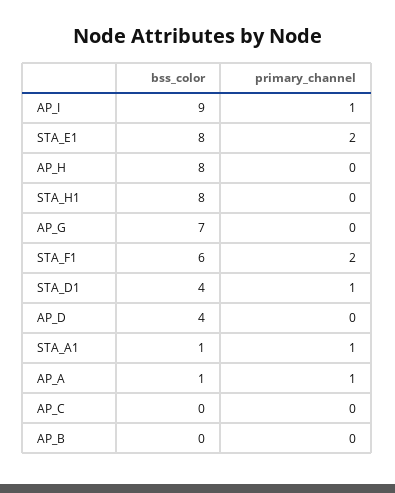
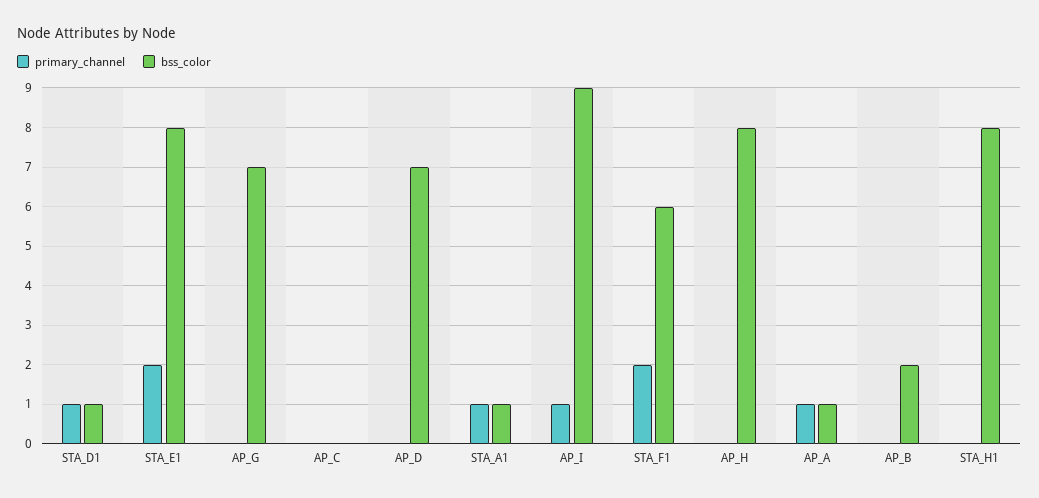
  {
    "bss_color": {
      "AP_I": 9,
      "STA_E1": 8,
      "AP_H": 8,
      "STA_H1": 8,
      "AP_G": 7,
      "STA_F1": 6,
-     "STA_D1": 4,
+     "STA_D1": 1,
-     "AP_D": 4,
+     "AP_D": 7,
      "STA_A1": 1,
      "AP_A": 1,
      "AP_C": 0,
-     "AP_B": 0
+     "AP_B": 2
    },
    "primary_channel": {
      "AP_I": 1,
      "STA_E1": 2,
      "AP_H": 0,
      "STA_H1": 0,
      "AP_G": 0,
      "STA_F1": 2,
      "STA_D1": 1,
      "AP_D": 0,
      "STA_A1": 1,
      "AP_A": 1,
      "AP_C": 0,
      "AP_B": 0
    }
  }

